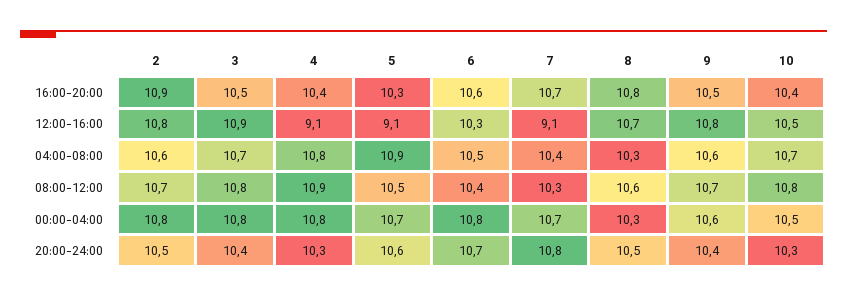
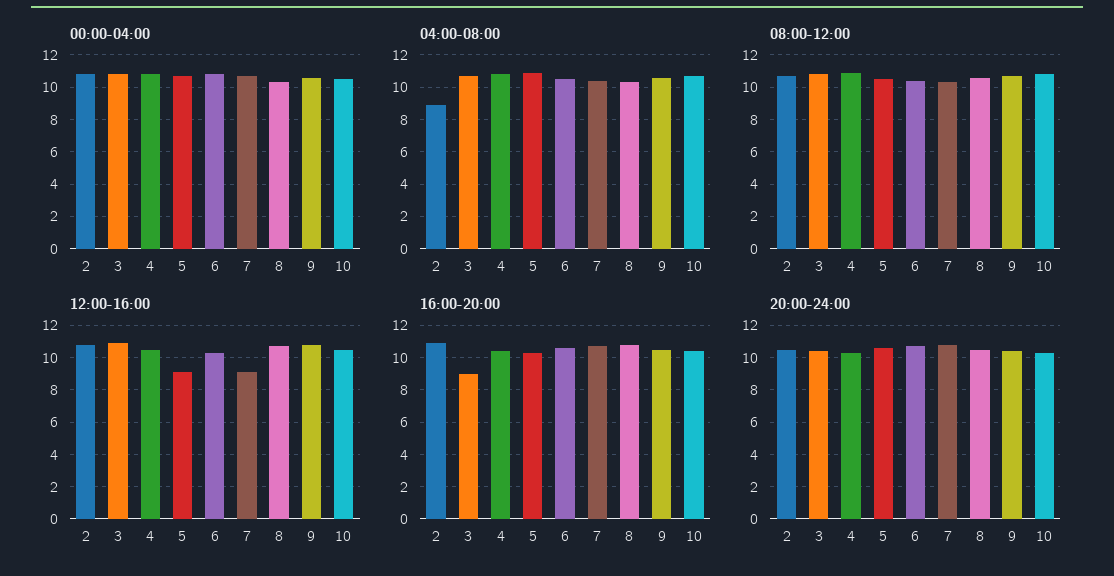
  {
    "16:00-20:00": {
      "2": 10.9,
-     "3": 10.5,
+     "3": 9,
      "4": 10.4,
      "5": 10.3,
      "6": 10.6,
      "7": 10.7,
      "8": 10.8,
      "9": 10.5,
      "10": 10.4
    },
    "12:00-16:00": {
      "2": 10.8,
      "3": 10.9,
-     "4": 9.1,
+     "4": 10.5,
      "5": 9.1,
      "6": 10.3,
      "7": 9.1,
      "8": 10.7,
      "9": 10.8,
      "10": 10.5
    },
    "04:00-08:00": {
-     "2": 10.6,
+     "2": 9,
      "3": 10.7,
      "4": 10.8,
      "5": 10.9,
      "6": 10.5,
      "7": 10.4,
      "8": 10.3,
      "9": 10.6,
      "10": 10.7
    },
    "08:00-12:00": {
      "2": 10.7,
      "3": 10.8,
      "4": 10.9,
      "5": 10.5,
      "6": 10.4,
      "7": 10.3,
      "8": 10.6,
      "9": 10.7,
      "10": 10.8
    },
    "00:00-04:00": {
      "2": 10.8,
      "3": 10.8,
      "4": 10.8,
      "5": 10.7,
      "6": 10.8,
      "7": 10.7,
      "8": 10.3,
      "9": 10.6,
      "10": 10.5
    },
    "20:00-24:00": {
      "2": 10.5,
      "3": 10.4,
      "4": 10.3,
      "5": 10.6,
      "6": 10.7,
      "7": 10.8,
      "8": 10.5,
      "9": 10.4,
      "10": 10.3
    }
  }

